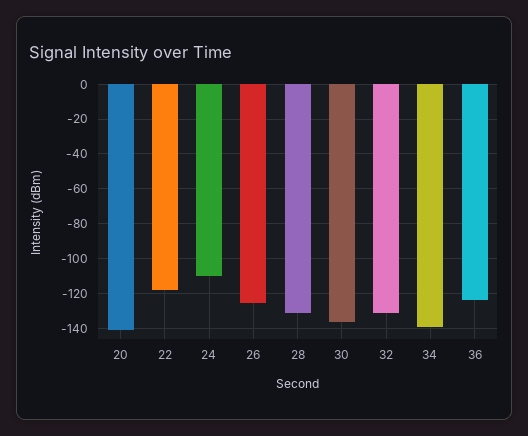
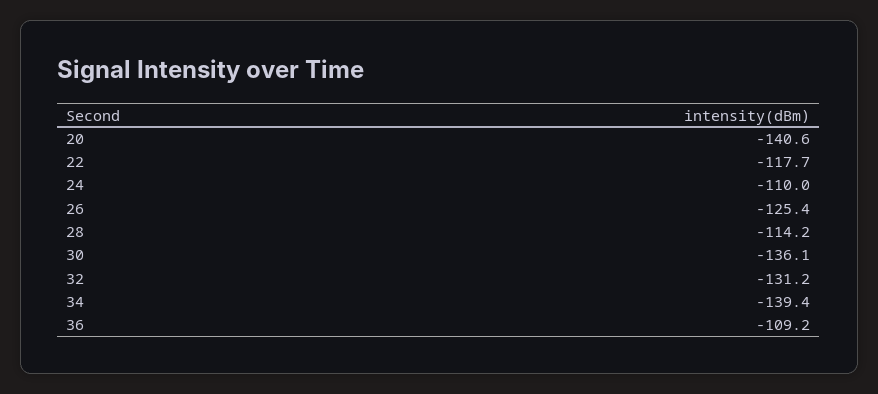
  {
    "20": -140.6,
    "22": -117.7,
    "24": -110,
    "26": -125.4,
-   "28": -130,
+   "28": -114.2,
    "30": -136.1,
    "32": -131.2,
    "34": -139.4,
-   "36": -125
+   "36": -109.2
  }

